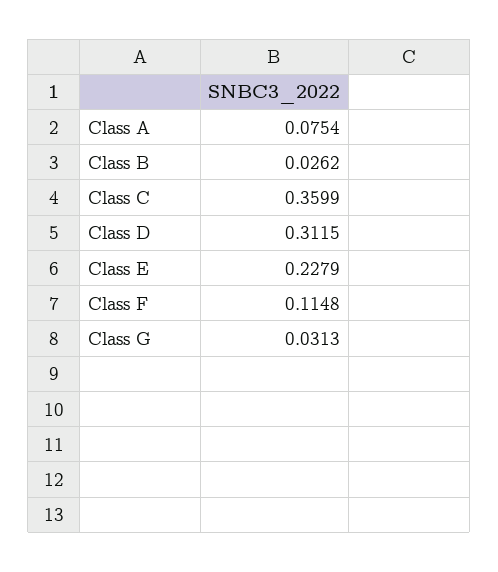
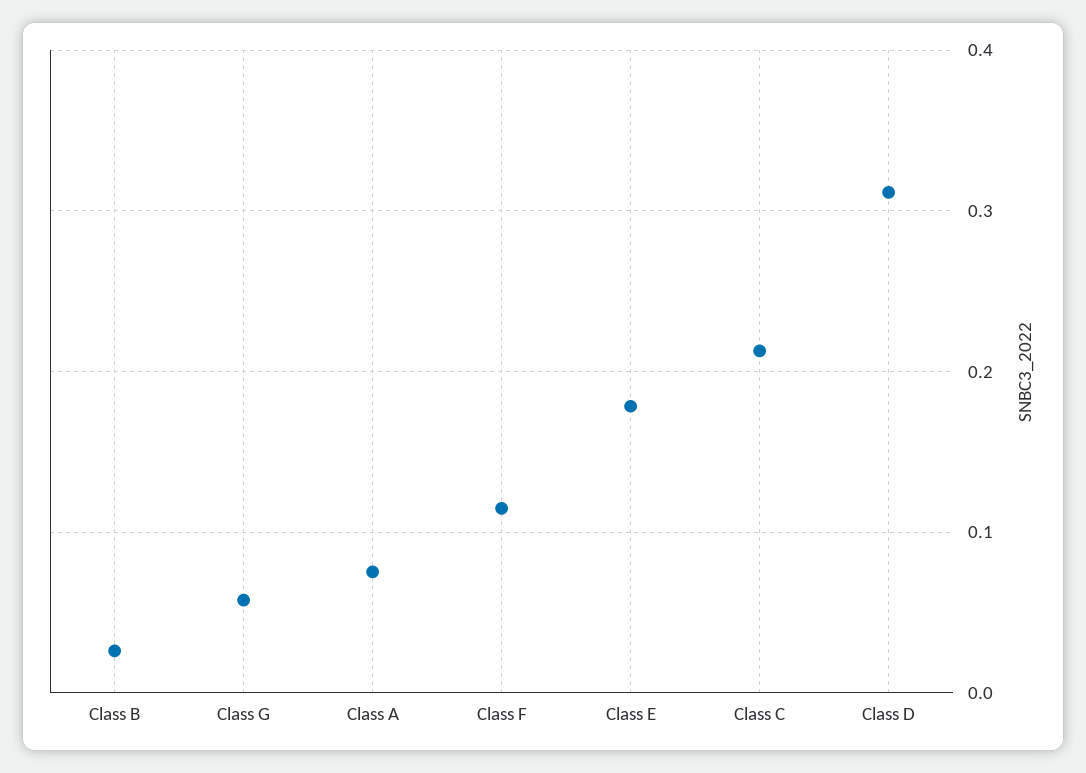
  {
    "Class A": 0.0754,
    "Class B": 0.0262,
-   "Class C": 0.3599,
+   "Class C": 0.21,
    "Class D": 0.3115,
-   "Class E": 0.2279,
+   "Class E": 0.18,
    "Class F": 0.1148,
-   "Class G": 0.0313
+   "Class G": 0.06
  }

